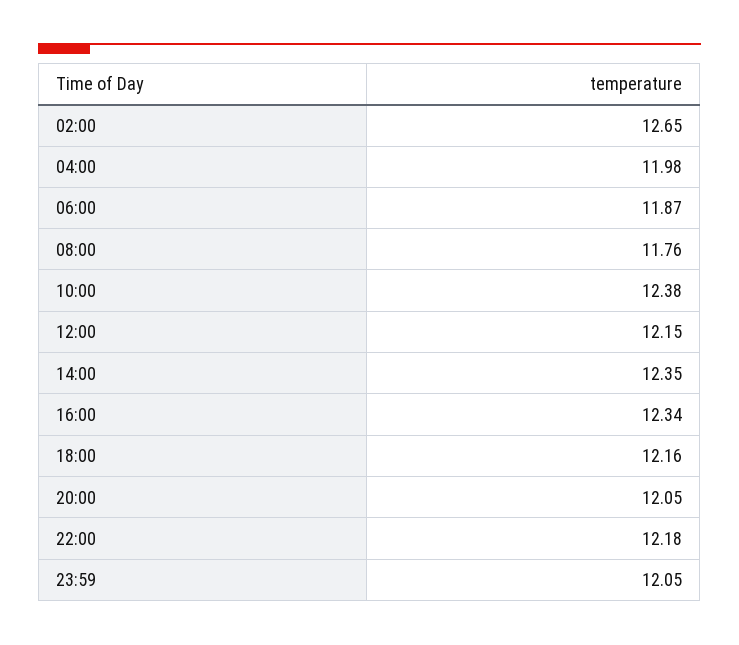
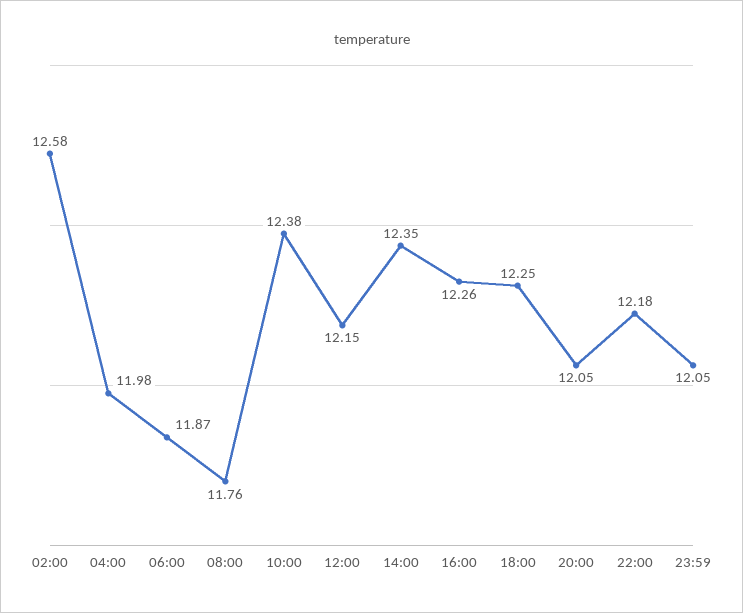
  {
-   "02:00": 12.65,
+   "02:00": 12.58,
    "04:00": 11.98,
    "06:00": 11.87,
    "08:00": 11.76,
    "10:00": 12.38,
    "12:00": 12.15,
    "14:00": 12.35,
-   "16:00": 12.34,
+   "16:00": 12.26,
-   "18:00": 12.16,
+   "18:00": 12.25,
    "20:00": 12.05,
    "22:00": 12.18,
    "23:59": 12.05
  }

